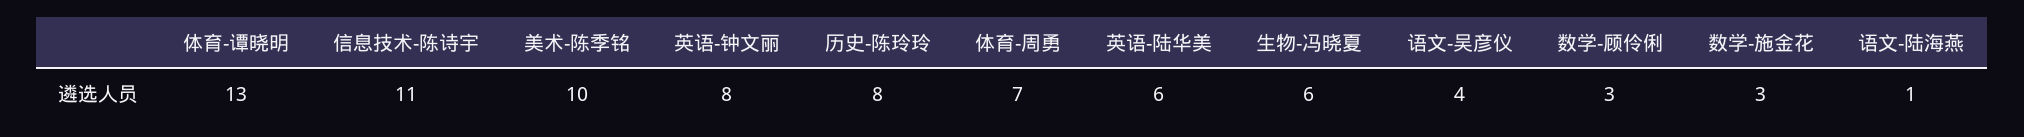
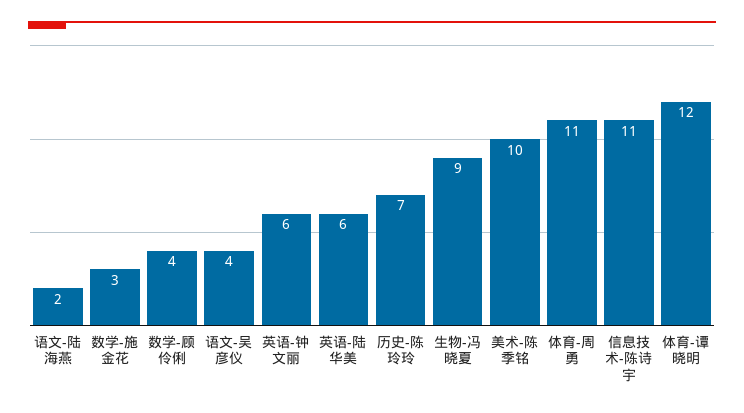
  {
-   "体育-谭晓明": 13,
+   "体育-谭晓明": 12,
    "信息技术-陈诗宇": 11,
    "美术-陈季铭": 10,
-   "英语-钟文丽": 8,
+   "英语-钟文丽": 6,
-   "历史-陈玲玲": 8,
+   "历史-陈玲玲": 7,
-   "体育-周勇": 7,
+   "体育-周勇": 11,
    "英语-陆华美": 6,
-   "生物-冯晓夏": 6,
+   "生物-冯晓夏": 9,
    "语文-吴彦仪": 4,
-   "数学-顾伶俐": 3,
+   "数学-顾伶俐": 4,
    "数学-施金花": 3,
-   "语文-陆海燕": 1
+   "语文-陆海燕": 2
  }

